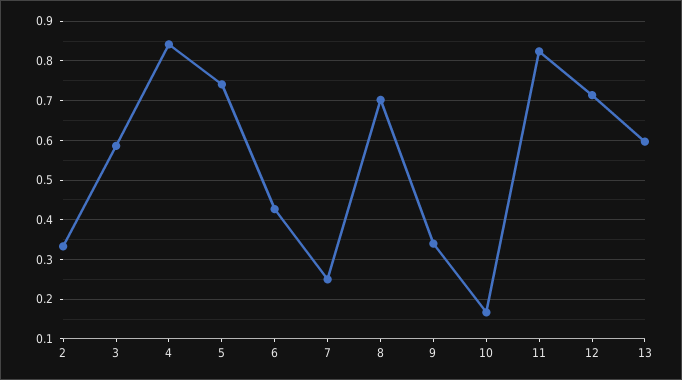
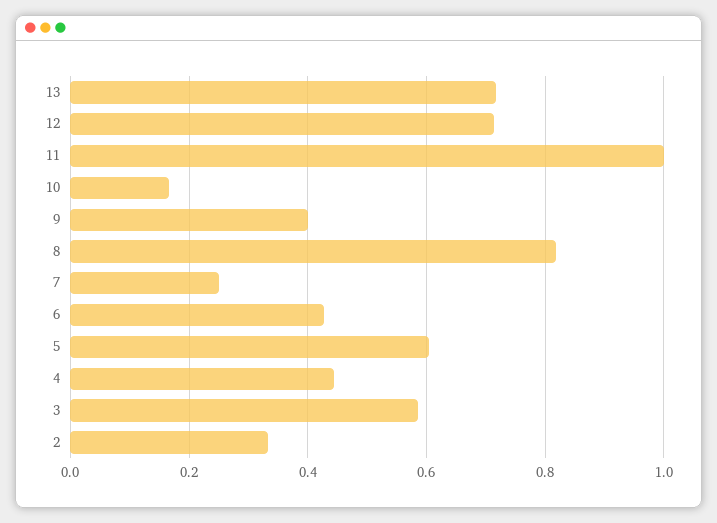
  {
    "2": 0.34,
    "3": 0.58,
-   "4": 0.84,
+   "4": 0.44,
-   "5": 0.74,
+   "5": 0.6,
    "6": 0.42,
    "7": 0.26,
-   "8": 0.7,
+   "8": 0.82,
-   "9": 0.34,
+   "9": 0.4,
    "10": 0.16,
-   "11": 0.82,
+   "11": 1,
    "12": 0.72,
-   "13": 0.6
+   "13": 0.72
  }

